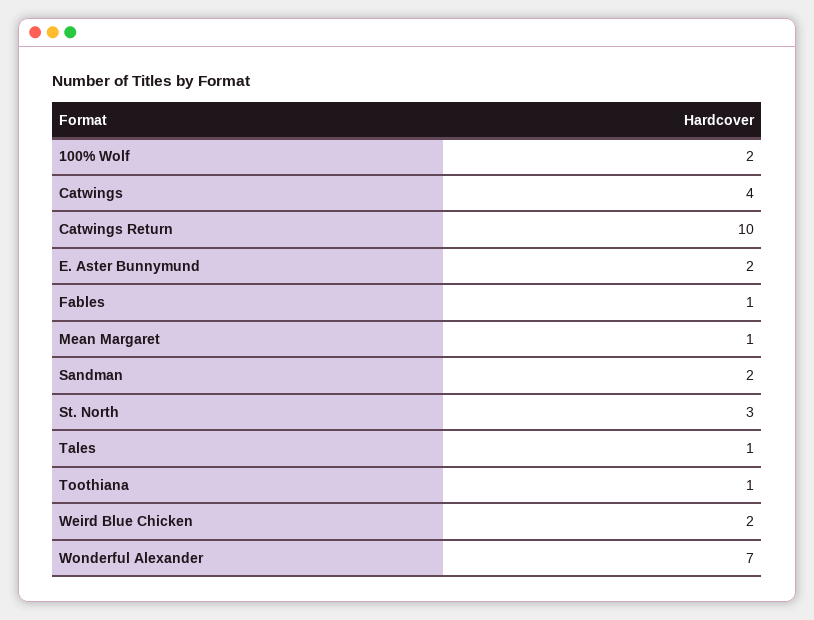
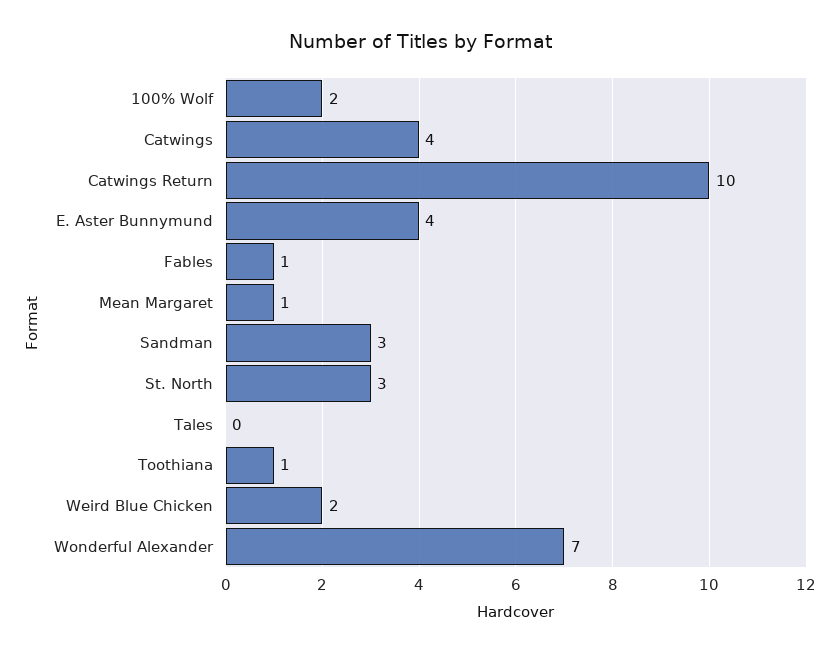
  {
    "100% Wolf": 2,
    "Catwings": 4,
    "Catwings Return": 10,
-   "E. Aster Bunnymund": 2,
+   "E. Aster Bunnymund": 4,
    "Fables": 1,
    "Mean Margaret": 1,
-   "Sandman": 2,
+   "Sandman": 3,
    "St. North": 3,
-   "Tales": 1,
+   "Tales": 0,
    "Toothiana": 1,
    "Weird Blue Chicken": 2,
    "Wonderful Alexander": 7
  }

